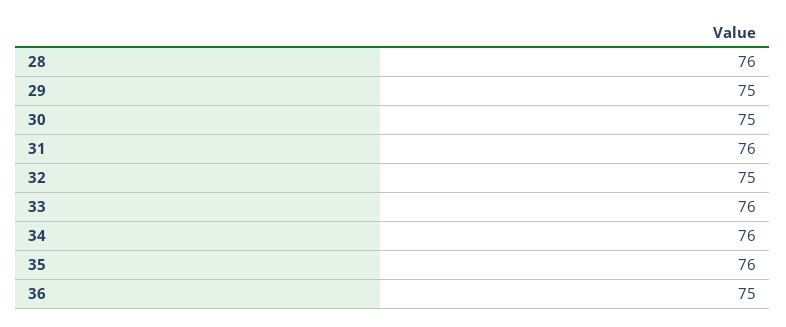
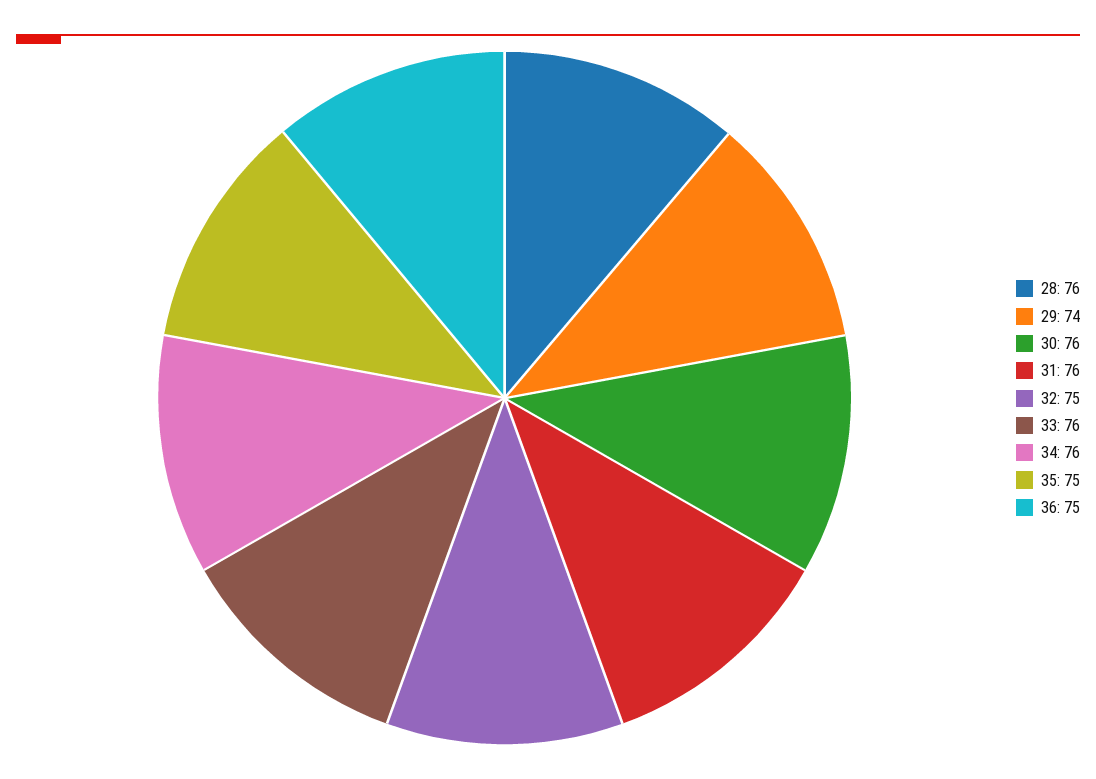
  {
    "28": 76,
-   "29": 75,
+   "29": 74,
-   "30": 75,
+   "30": 76,
    "31": 76,
    "32": 75,
    "33": 76,
    "34": 76,
-   "35": 76,
+   "35": 75,
    "36": 75
  }

